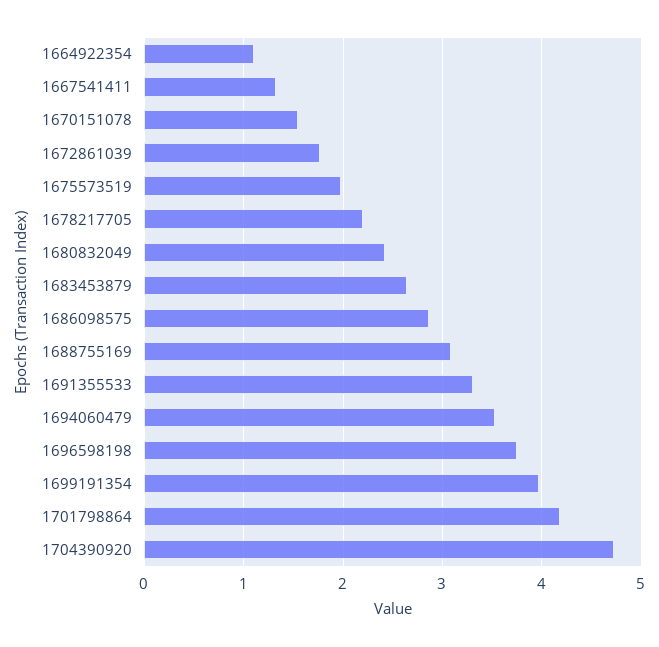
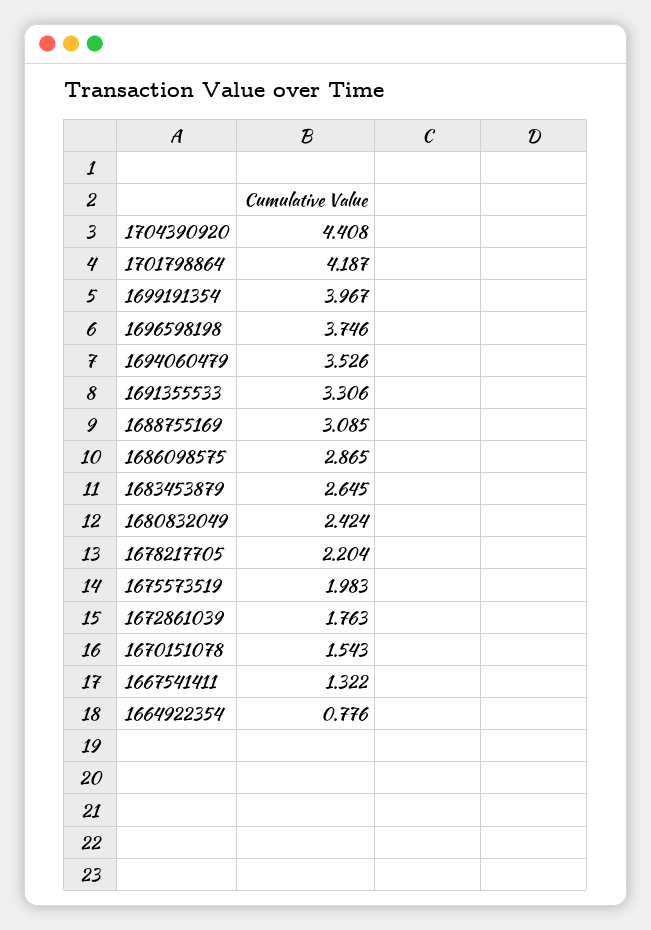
  {
-   "1664922354": 1.1,
+   "1664922354": 0.776,
    "1667541411": 1.322,
    "1670151078": 1.543,
    "1672861039": 1.763,
    "1675573519": 1.983,
    "1678217705": 2.204,
    "1680832049": 2.424,
    "1683453879": 2.645,
    "1686098575": 2.865,
    "1688755169": 3.085,
    "1691355533": 3.306,
    "1694060479": 3.526,
    "1696598198": 3.746,
    "1699191354": 3.967,
    "1701798864": 4.187,
-   "1704390920": 4.7
+   "1704390920": 4.408
  }

